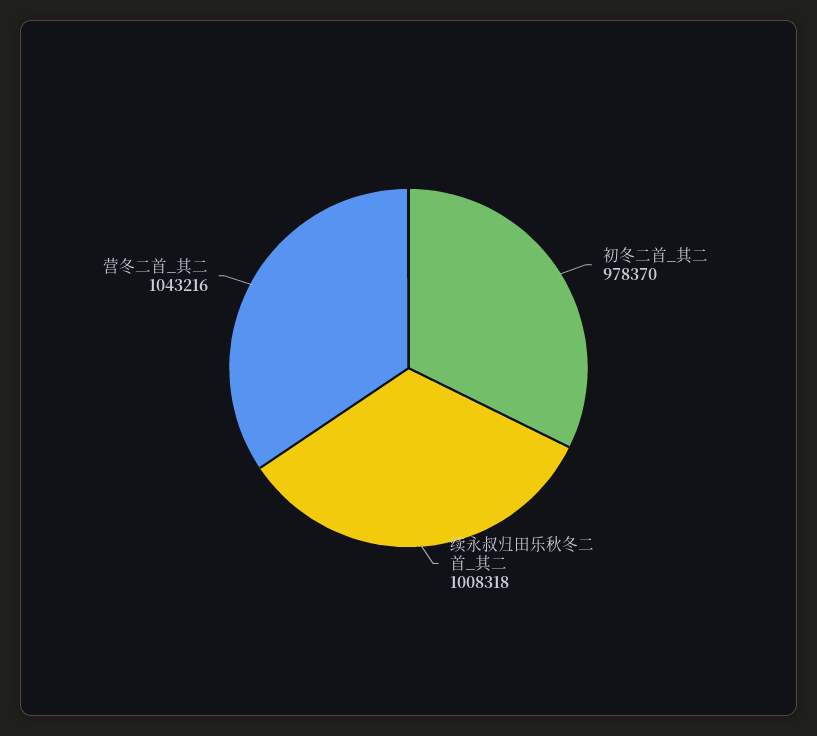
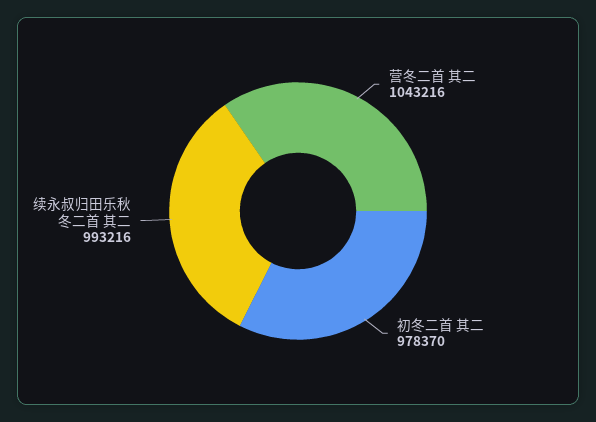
  {
    "初冬二首_其二": 978370,
-   "续永叔归田乐秋冬二首_其二": 1008318,
+   "续永叔归田乐秋冬二首_其二": 993216,
    "营冬二首_其二": 1043216
  }

